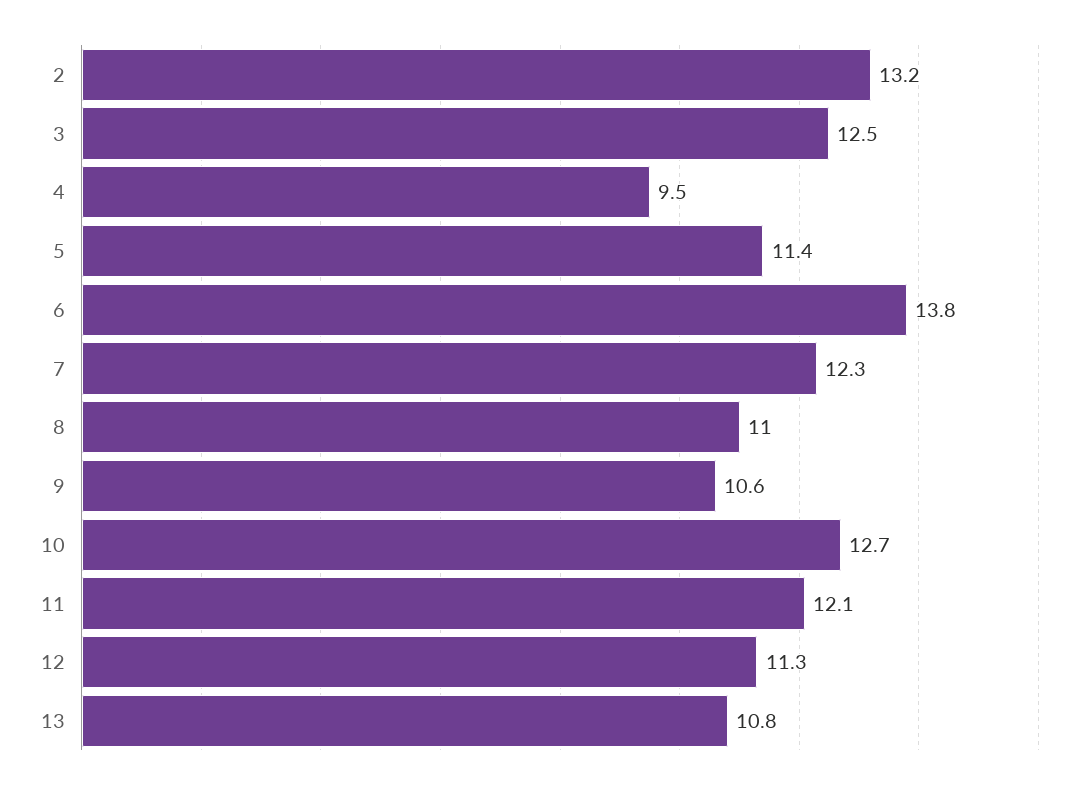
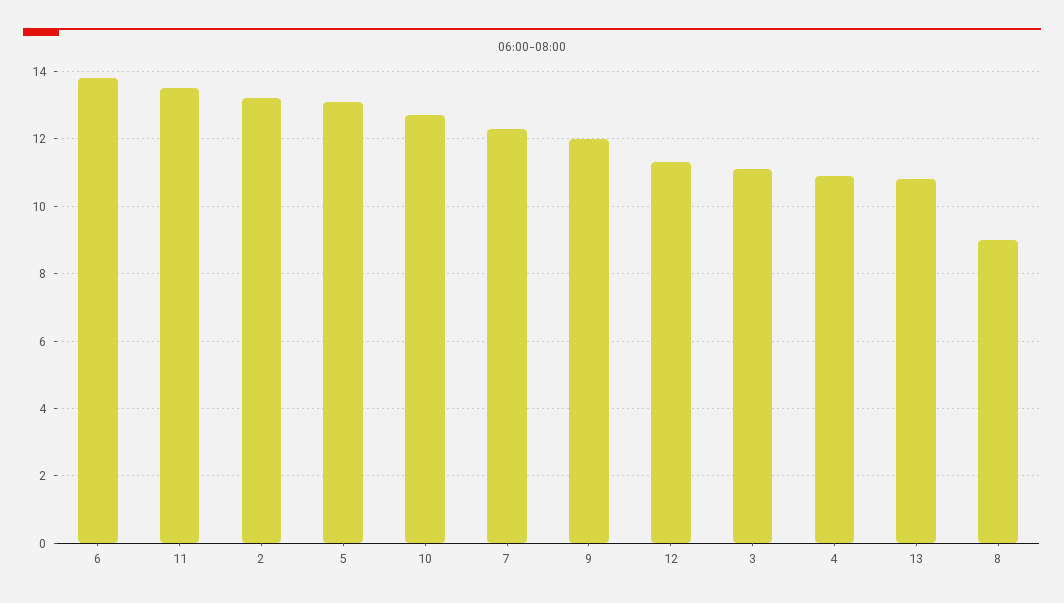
  {
    "2": 13.2,
-   "3": 12.5,
+   "3": 11,
-   "4": 9.5,
+   "4": 11,
-   "5": 11.4,
+   "5": 13,
    "6": 13.8,
    "7": 12.3,
-   "8": 11,
+   "8": 9,
-   "9": 10.6,
+   "9": 12,
    "10": 12.7,
-   "11": 12.1,
+   "11": 13.5,
    "12": 11.3,
    "13": 10.8
  }

